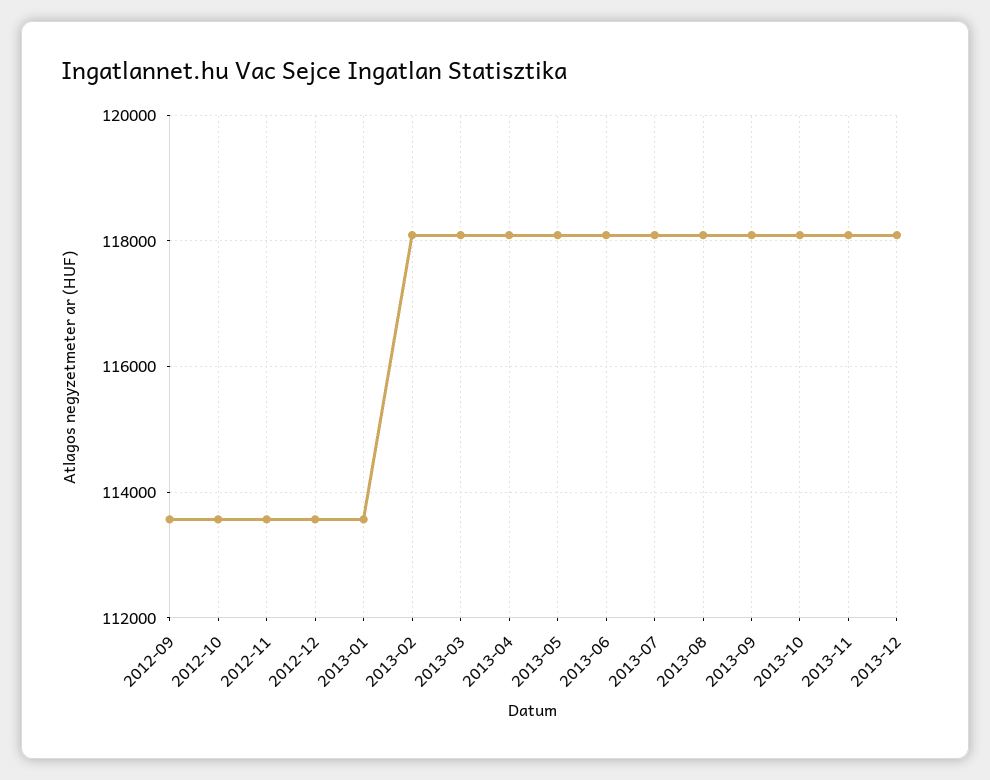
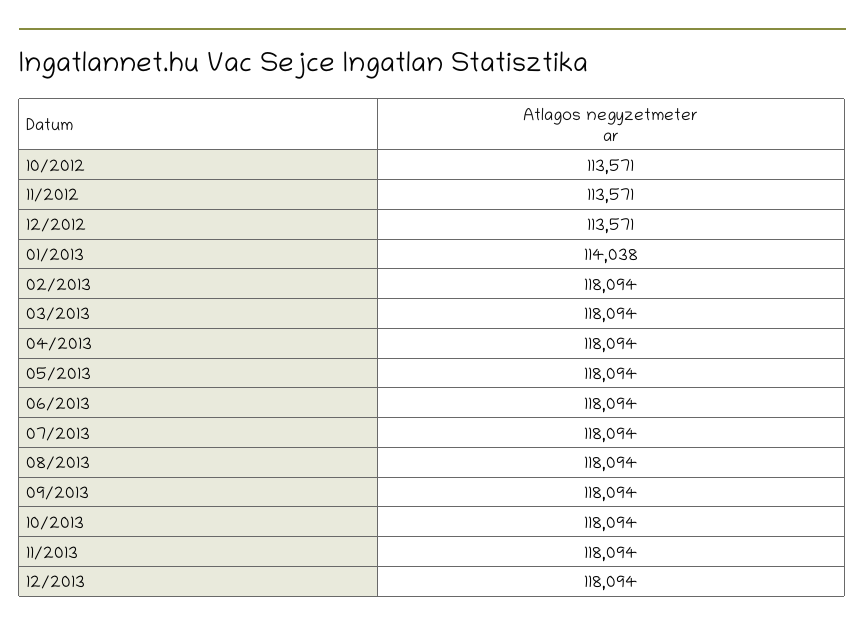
  {
-   "2012-09": 113600,
    "2012-10": 113571,
    "2012-11": 113571,
    "2012-12": 113571,
-   "2013-01": 113600,
+   "2013-01": 114038,
    "2013-02": 118094,
    "2013-03": 118094,
    "2013-04": 118094,
    "2013-05": 118094,
    "2013-06": 118094,
    "2013-07": 118094,
    "2013-08": 118094,
    "2013-09": 118094,
    "2013-10": 118094,
    "2013-11": 118094,
    "2013-12": 118094
  }

